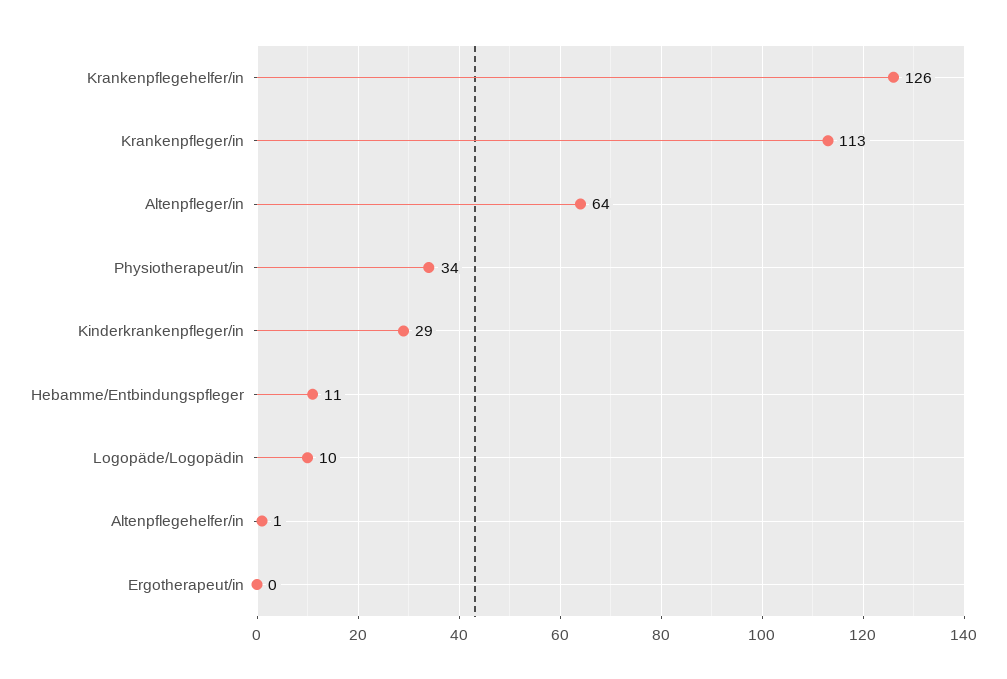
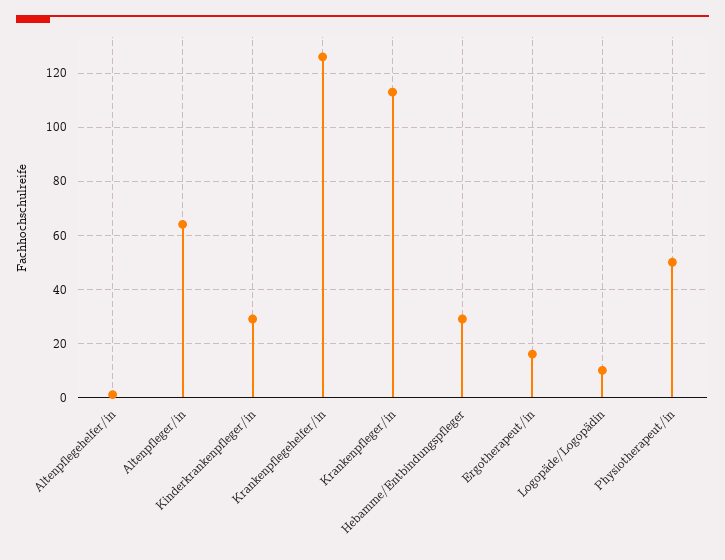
  {
    "Krankenpflegehelfer/in": 126,
    "Krankenpfleger/in": 113,
    "Altenpfleger/in": 64,
-   "Physiotherapeut/in": 34,
+   "Physiotherapeut/in": 50,
    "Kinderkrankenpfleger/in": 29,
-   "Hebamme/Entbindungspfleger": 11,
+   "Hebamme/Entbindungspfleger": 30,
    "Logopäde/Logopädin": 10,
    "Altenpflegehelfer/in": 1,
-   "Ergotherapeut/in": 0
+   "Ergotherapeut/in": 15
  }

